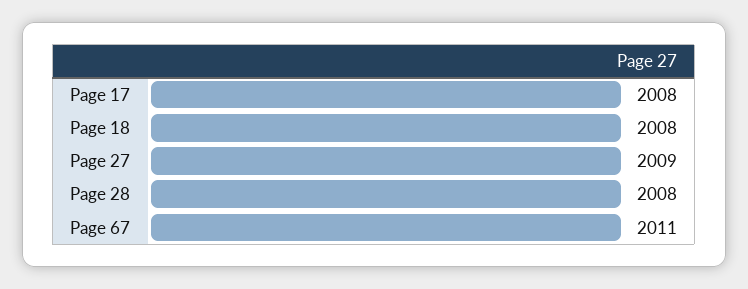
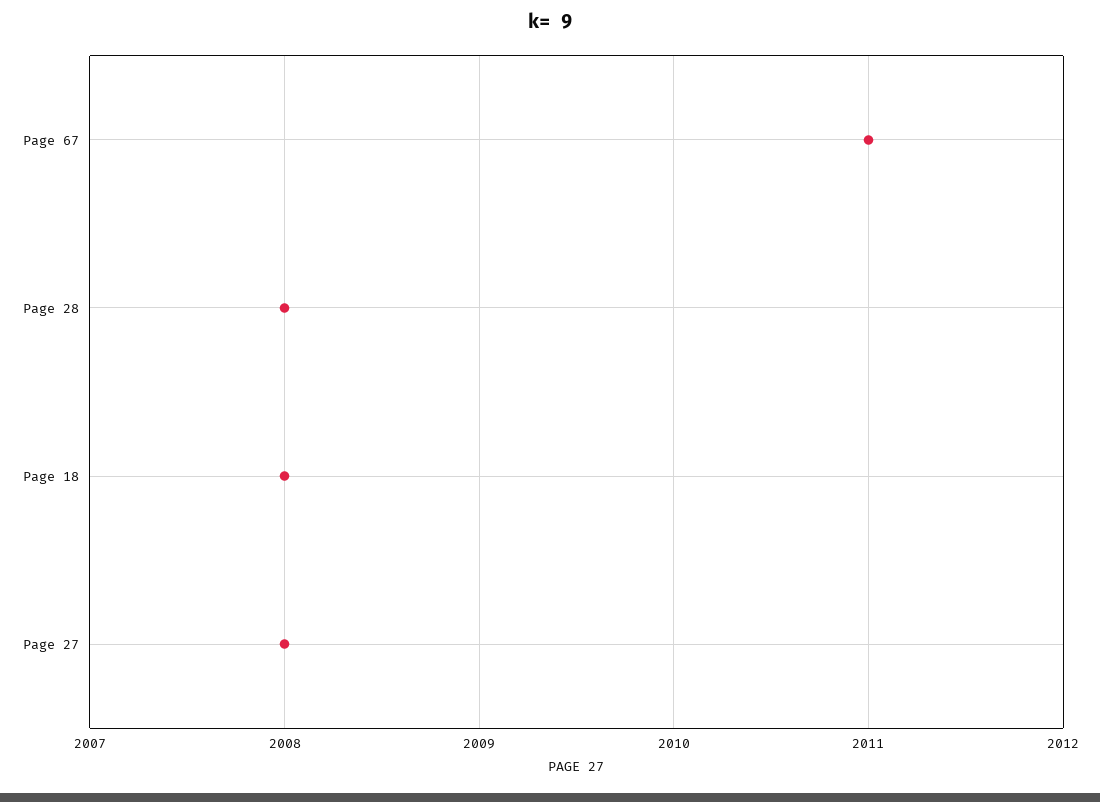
  {
-   "Page 17": 2008,
    "Page 18": 2008,
-   "Page 27": 2009,
+   "Page 27": 2008,
    "Page 28": 2008,
    "Page 67": 2011
  }

